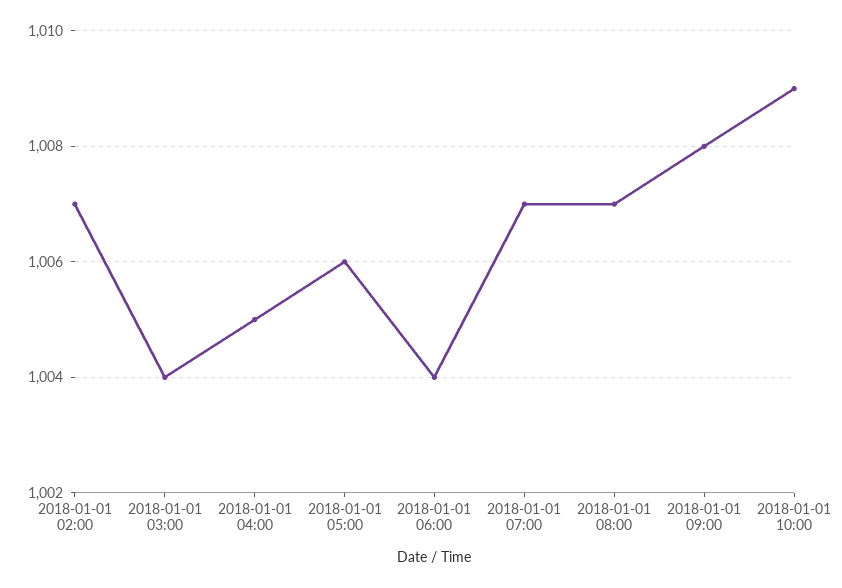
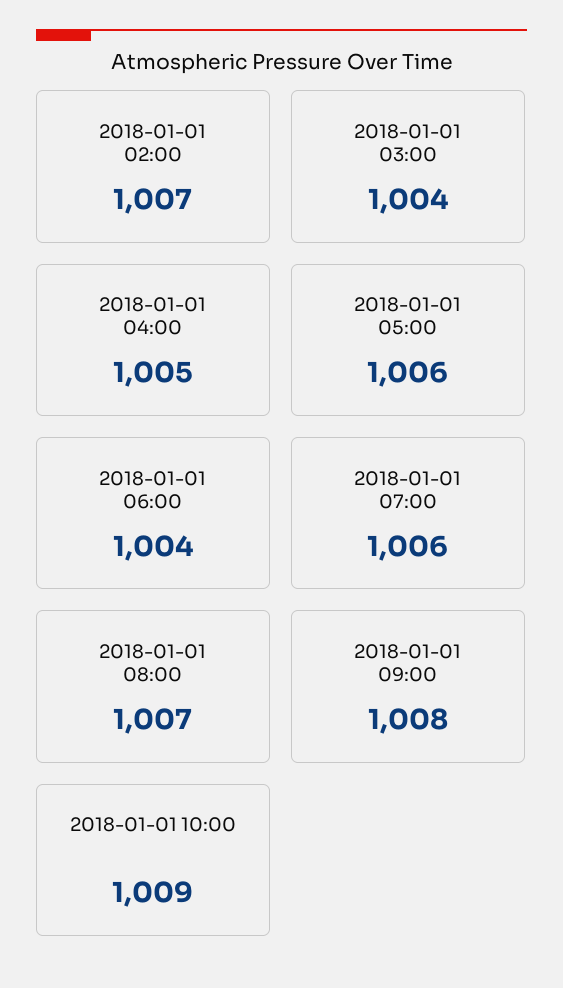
  {
    "2018-01-01 02:00": 1007,
    "2018-01-01 03:00": 1004,
    "2018-01-01 04:00": 1005,
    "2018-01-01 05:00": 1006,
    "2018-01-01 06:00": 1004,
-   "2018-01-01 07:00": 1007,
+   "2018-01-01 07:00": 1006,
    "2018-01-01 08:00": 1007,
    "2018-01-01 09:00": 1008,
    "2018-01-01 10:00": 1009
  }

